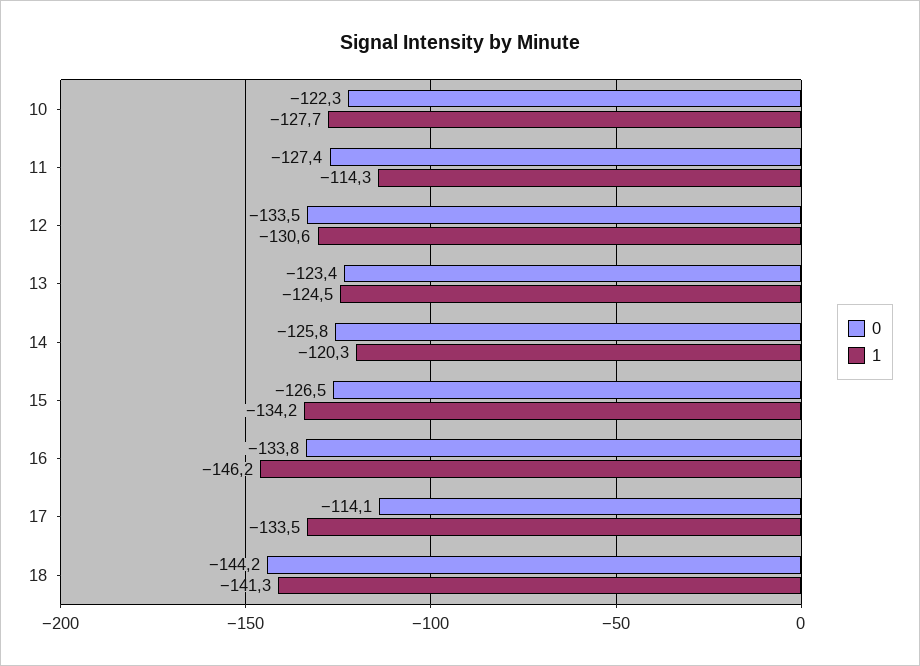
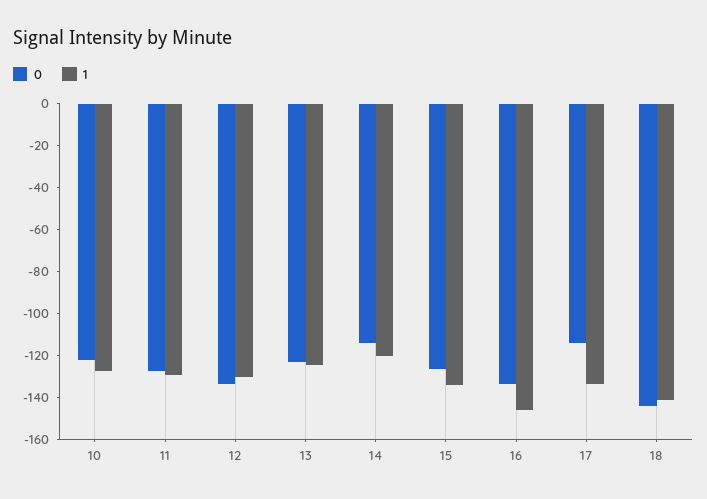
  {
    "0": {
      "10": -122.3,
      "11": -127.4,
      "12": -133.5,
      "13": -123.4,
-     "14": -125.8,
+     "14": -115,
      "15": -126.5,
      "16": -133.8,
      "17": -114.1,
      "18": -144.2
    },
    "1": {
      "10": -127.7,
-     "11": -114.3,
+     "11": -130,
      "12": -130.6,
      "13": -124.5,
      "14": -120.3,
      "15": -134.2,
      "16": -146.2,
      "17": -133.5,
      "18": -141.3
    }
  }

